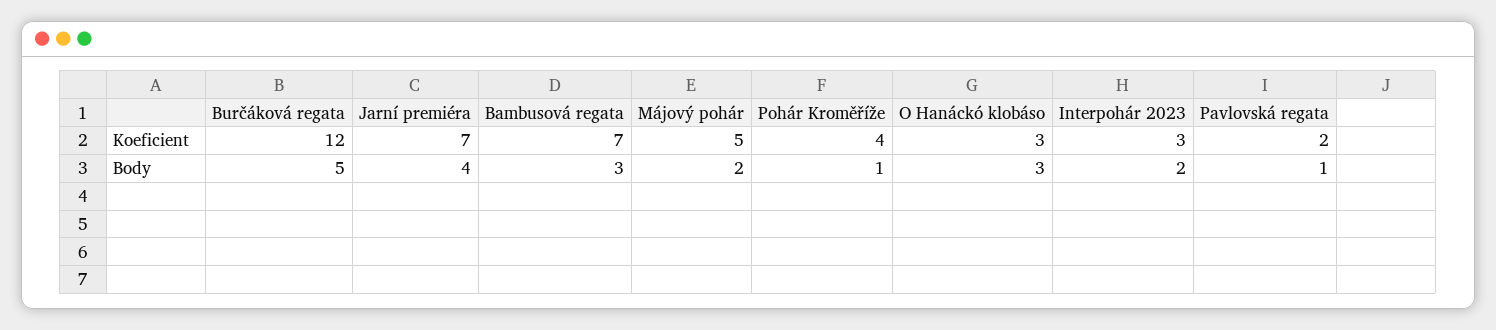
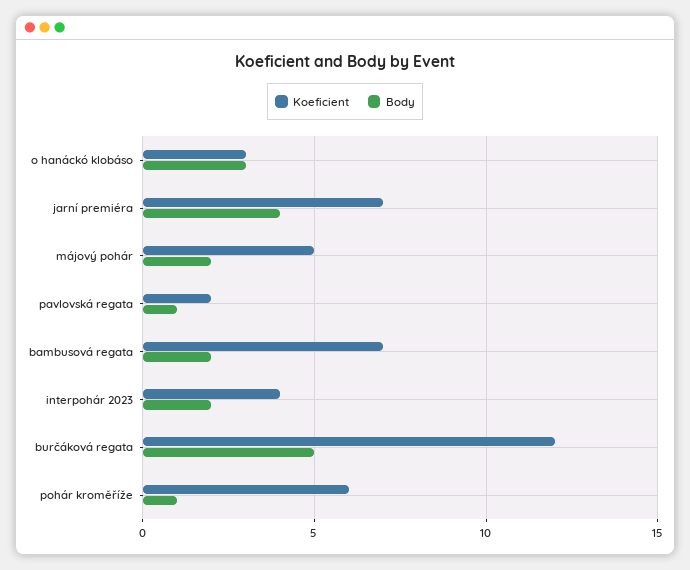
  {
    "Koeficient": {
      "Burčáková regata": 12,
      "Jarní premiéra": 7,
      "Bambusová regata": 7,
      "Májový pohár": 5,
-     "Pohár Kroměříže": 4,
+     "Pohár Kroměříže": 6,
      "O Hanáckó klobáso": 3,
-     "Interpohár 2023": 3,
+     "Interpohár 2023": 4,
      "Pavlovská regata": 2
    },
    "Body": {
      "Burčáková regata": 5,
      "Jarní premiéra": 4,
-     "Bambusová regata": 3,
+     "Bambusová regata": 2,
      "Májový pohár": 2,
      "Pohár Kroměříže": 1,
      "O Hanáckó klobáso": 3,
      "Interpohár 2023": 2,
      "Pavlovská regata": 1
    }
  }

